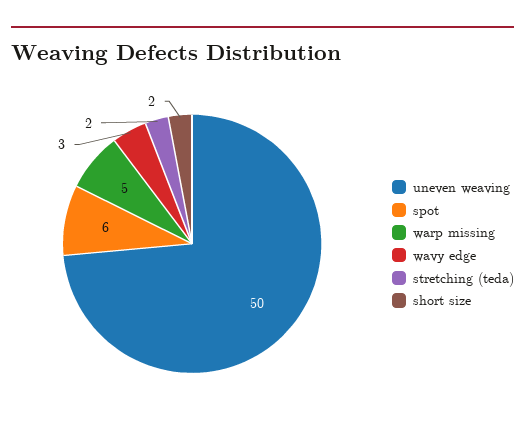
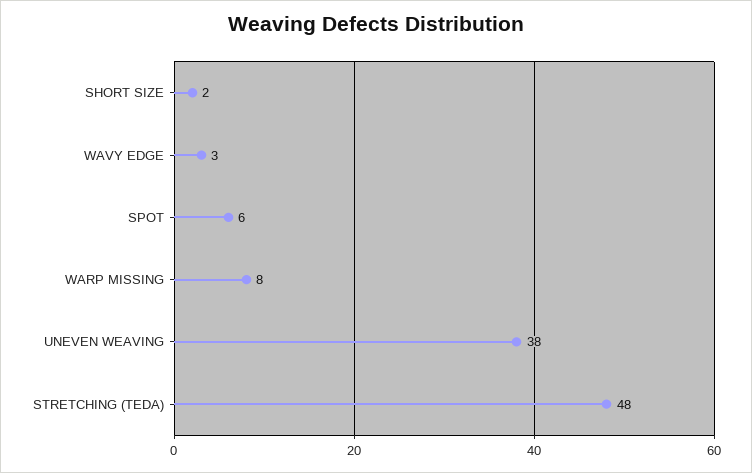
  {
-   "uneven weaving": 50,
+   "uneven weaving": 38,
    "spot": 6,
-   "warp missing": 5,
+   "warp missing": 8,
    "wavy edge": 3,
-   "stretching (teda)": 2,
+   "stretching (teda)": 48,
    "short size": 2
  }

